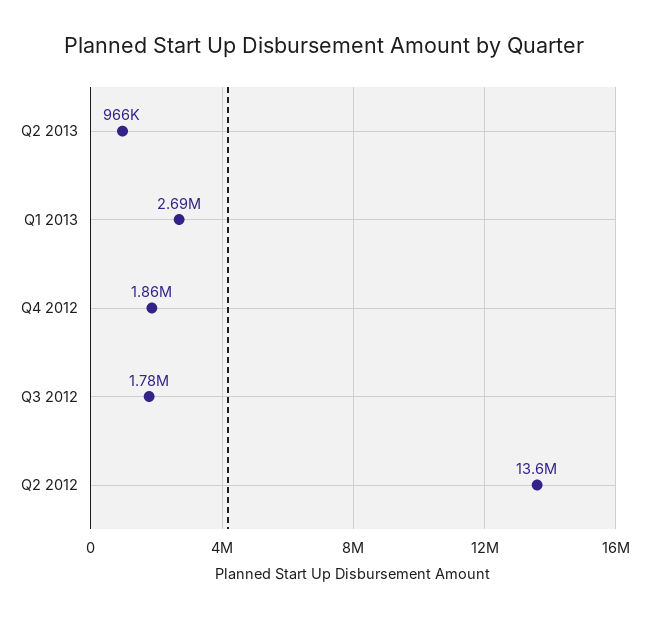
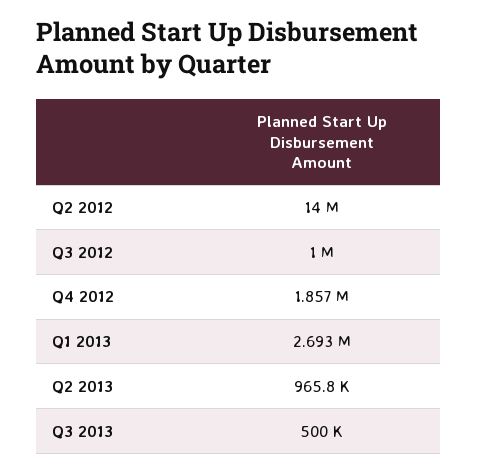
  {
    "Q2 2013": 965800,
    "Q1 2013": 2693000,
    "Q4 2012": 1857000,
-   "Q3 2012": 1780000,
+   "Q3 2012": 1000000,
-   "Q2 2012": 13600000
+   "Q2 2012": 14000000,
+   "Q3 2013": 500000
  }

